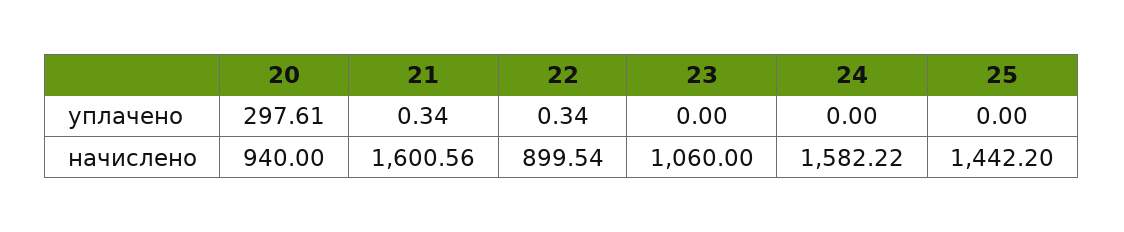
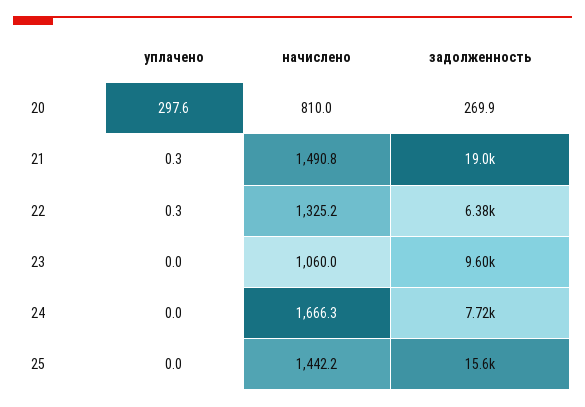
  {
    "20": {
      "уплачено": 297.61,
-     "начислено": 940
+     "начислено": 810,
+     "задолженность": 269.9
    },
    "21": {
      "уплачено": 0.34,
-     "начислено": 1600.56
+     "начислено": 1490.8,
+     "задолженность": 19000
    },
    "22": {
      "уплачено": 0.34,
-     "начислено": 899.54
+     "начислено": 1325.2,
+     "задолженность": 6380
    },
    "23": {
      "уплачено": 0,
-     "начислено": 1060
+     "начислено": 1060,
+     "задолженность": 9600
    },
    "24": {
      "уплачено": 0,
-     "начислено": 1582.22
+     "начислено": 1666.3,
+     "задолженность": 7720
    },
    "25": {
      "уплачено": 0,
-     "начислено": 1442.2
+     "начислено": 1442.2,
+     "задолженность": 15600
    }
  }

